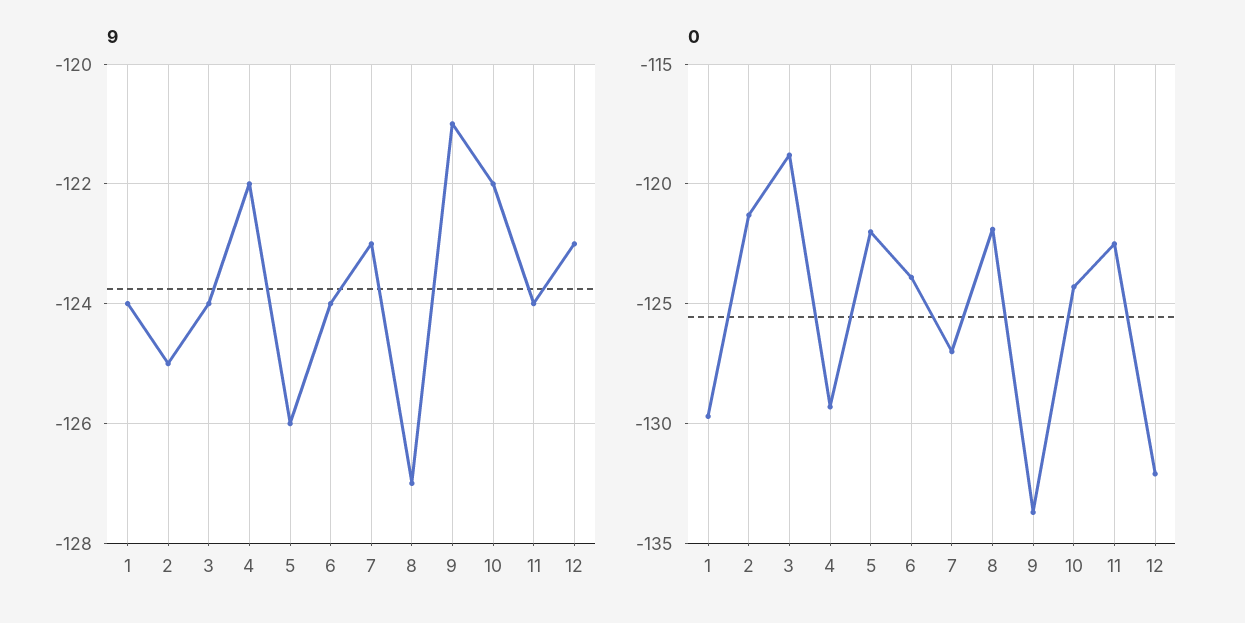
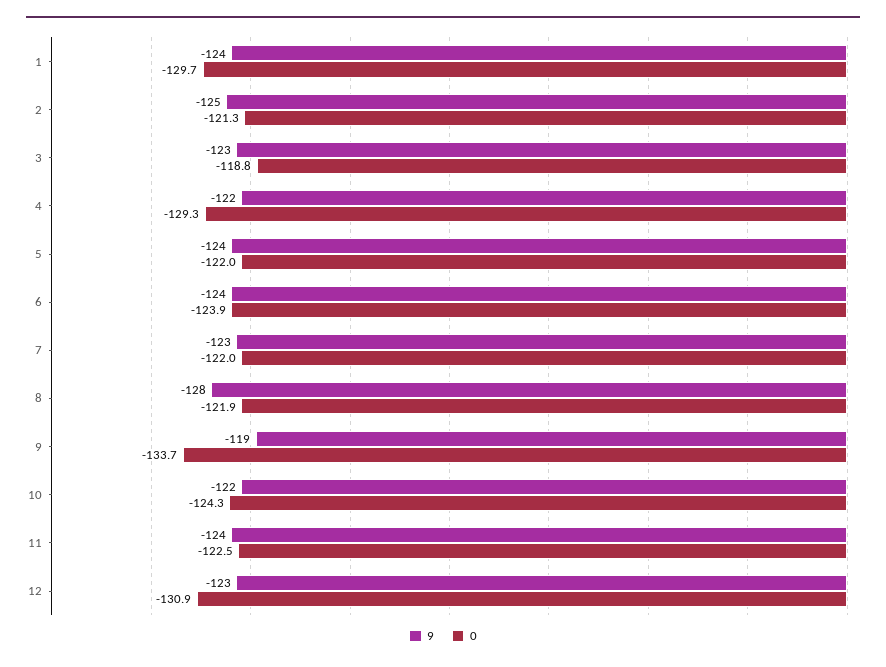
  {
    "9": {
      "1": -124,
      "2": -125,
-     "3": -124,
+     "3": -123,
      "4": -122,
-     "5": -126,
+     "5": -124,
      "6": -124,
      "7": -123,
-     "8": -127,
+     "8": -128,
-     "9": -121,
+     "9": -119,
      "10": -122,
      "11": -124,
      "12": -123
    },
    "0": {
      "1": -129.7,
      "2": -121.3,
      "3": -118.8,
      "4": -129.3,
      "5": -122,
      "6": -123.9,
-     "7": -127,
+     "7": -122,
      "8": -121.9,
      "9": -133.7,
      "10": -124.3,
      "11": -122.5,
-     "12": -132
+     "12": -130.9
    }
  }

